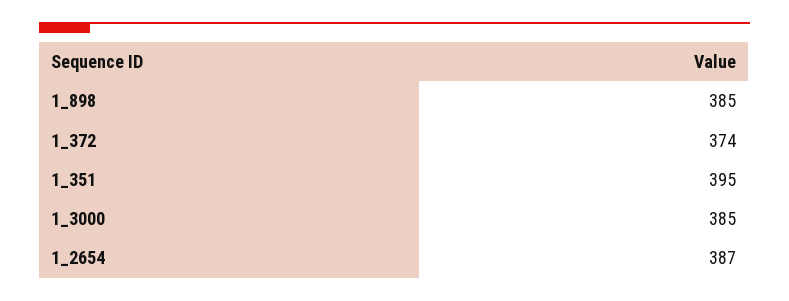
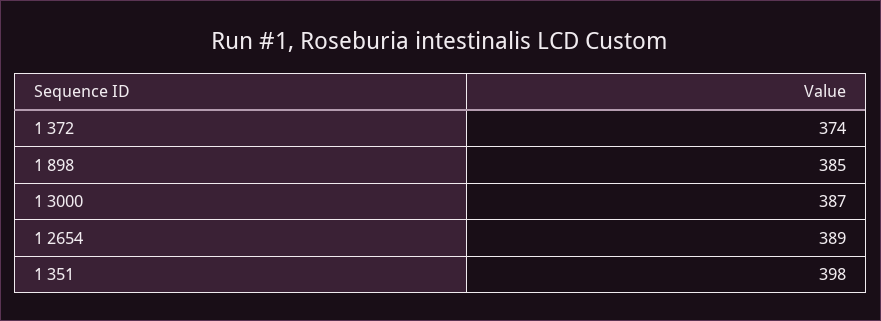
  {
    "1_898": 385,
    "1_372": 374,
-   "1_351": 395,
+   "1_351": 398,
-   "1_3000": 385,
+   "1_3000": 387,
-   "1_2654": 387
+   "1_2654": 389
  }

